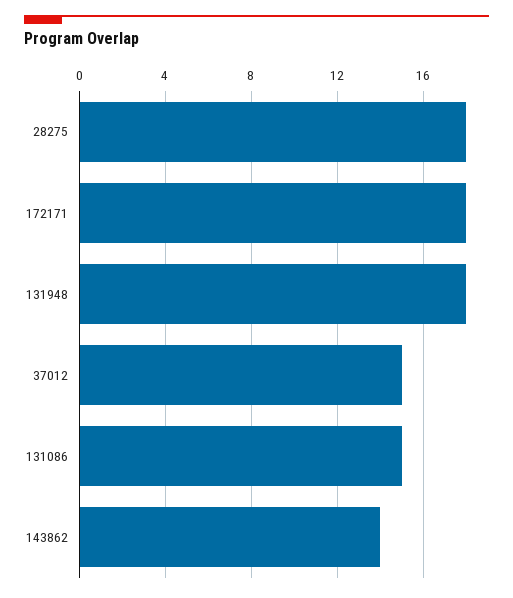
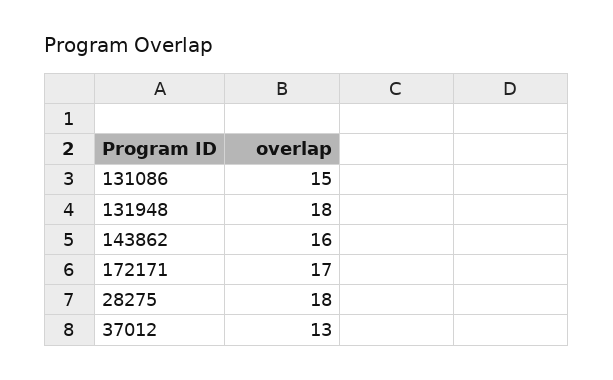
  {
    "28275": 18,
-   "172171": 18,
+   "172171": 17,
    "131948": 18,
-   "37012": 15,
+   "37012": 13,
    "131086": 15,
-   "143862": 14
+   "143862": 16
  }

